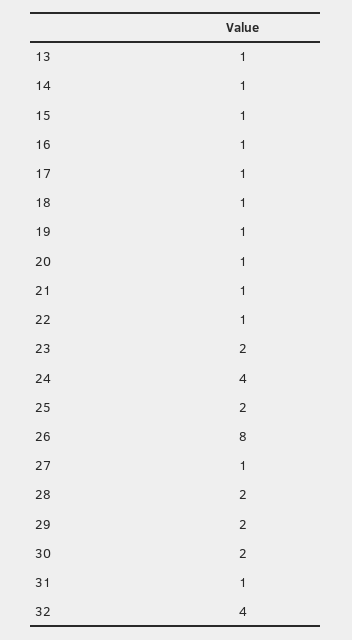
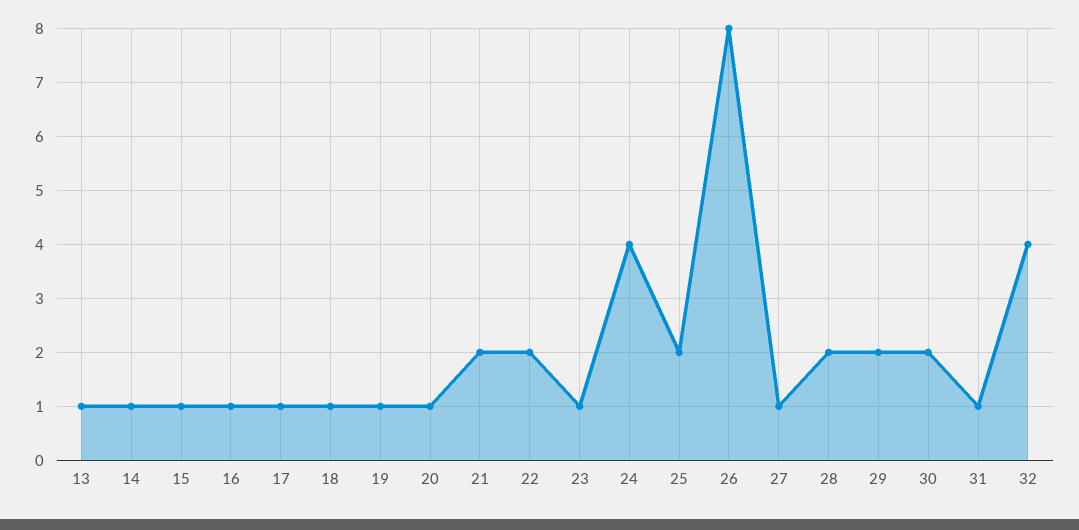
  {
    "13": 1,
    "14": 1,
    "15": 1,
    "16": 1,
    "17": 1,
    "18": 1,
    "19": 1,
    "20": 1,
-   "21": 1,
+   "21": 2,
-   "22": 1,
+   "22": 2,
-   "23": 2,
+   "23": 1,
    "24": 4,
    "25": 2,
    "26": 8,
    "27": 1,
    "28": 2,
    "29": 2,
    "30": 2,
    "31": 1,
    "32": 4
  }

